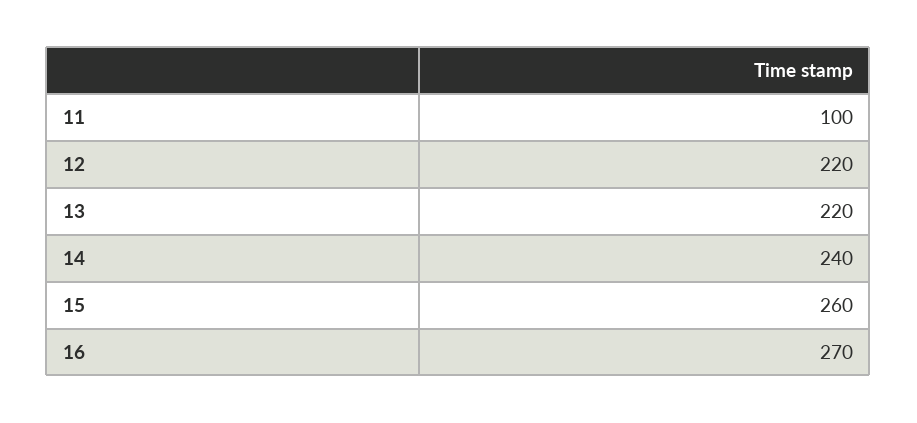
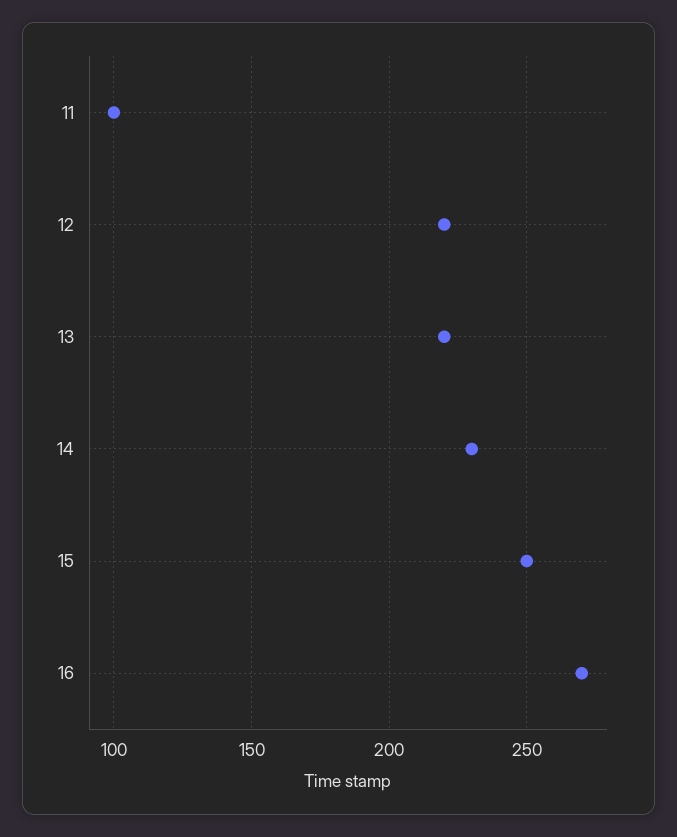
  {
    "11": 100,
    "12": 220,
    "13": 220,
-   "14": 240,
+   "14": 230,
-   "15": 260,
+   "15": 250,
    "16": 270
  }

